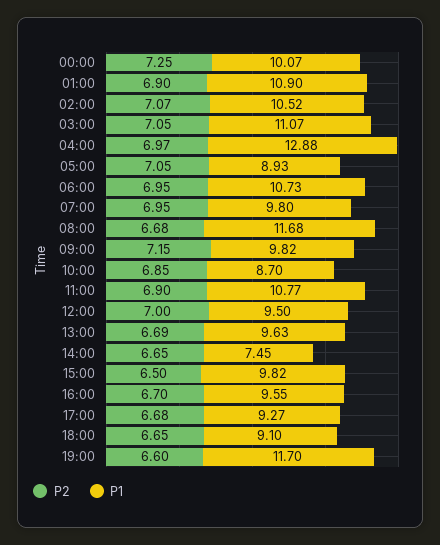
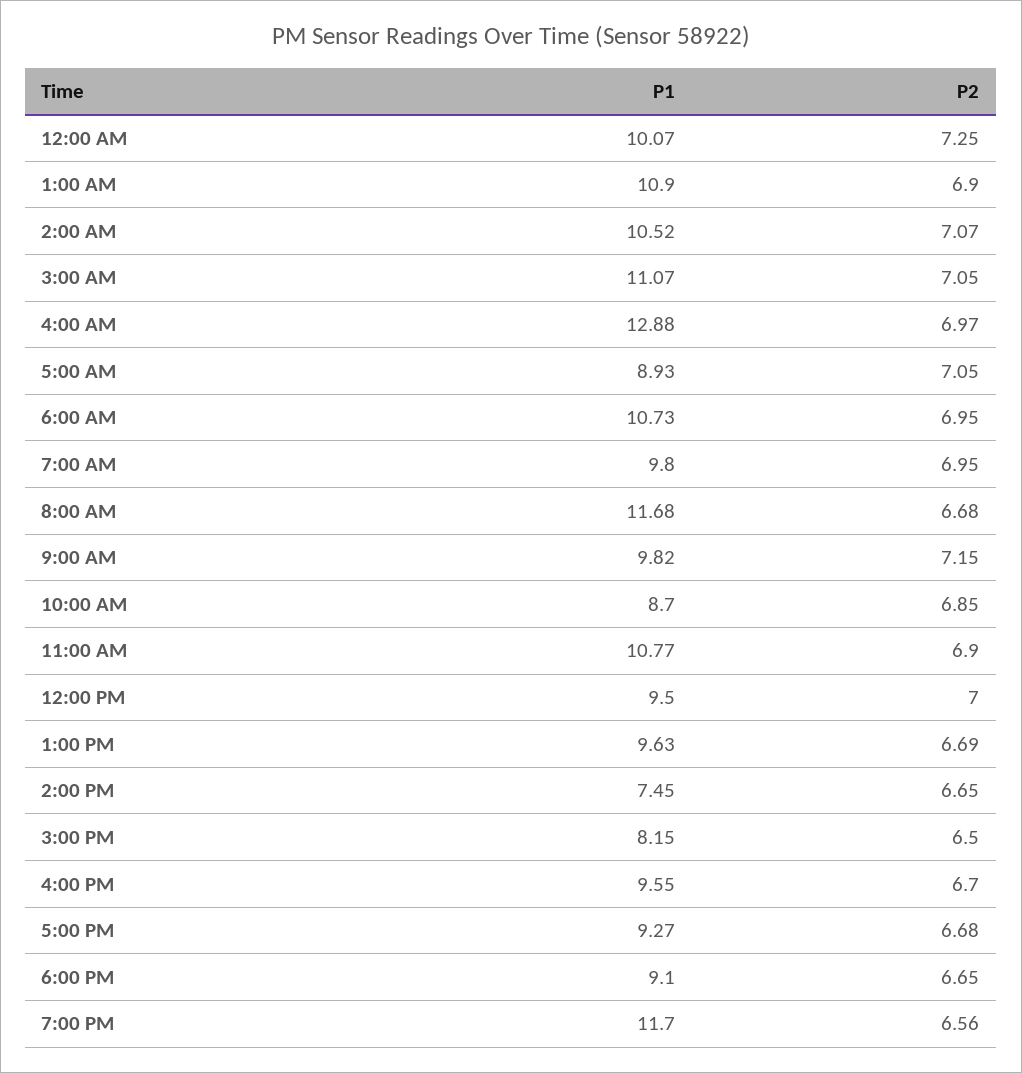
  {
    "P2": {
      "00:00": 7.25,
      "01:00": 6.9,
      "02:00": 7.07,
      "03:00": 7.05,
      "04:00": 6.97,
      "05:00": 7.05,
      "06:00": 6.95,
      "07:00": 6.95,
      "08:00": 6.68,
      "09:00": 7.15,
      "10:00": 6.85,
      "11:00": 6.9,
      "12:00": 7,
      "13:00": 6.69,
      "14:00": 6.65,
      "15:00": 6.5,
      "16:00": 6.7,
      "17:00": 6.68,
      "18:00": 6.65,
-     "19:00": 6.6
+     "19:00": 6.56
    },
    "P1": {
      "00:00": 10.07,
      "01:00": 10.9,
      "02:00": 10.52,
      "03:00": 11.07,
      "04:00": 12.88,
      "05:00": 8.93,
      "06:00": 10.73,
      "07:00": 9.8,
      "08:00": 11.68,
      "09:00": 9.82,
      "10:00": 8.7,
      "11:00": 10.77,
      "12:00": 9.5,
      "13:00": 9.63,
      "14:00": 7.45,
-     "15:00": 9.82,
+     "15:00": 8.15,
      "16:00": 9.55,
      "17:00": 9.27,
      "18:00": 9.1,
      "19:00": 11.7
    }
  }

